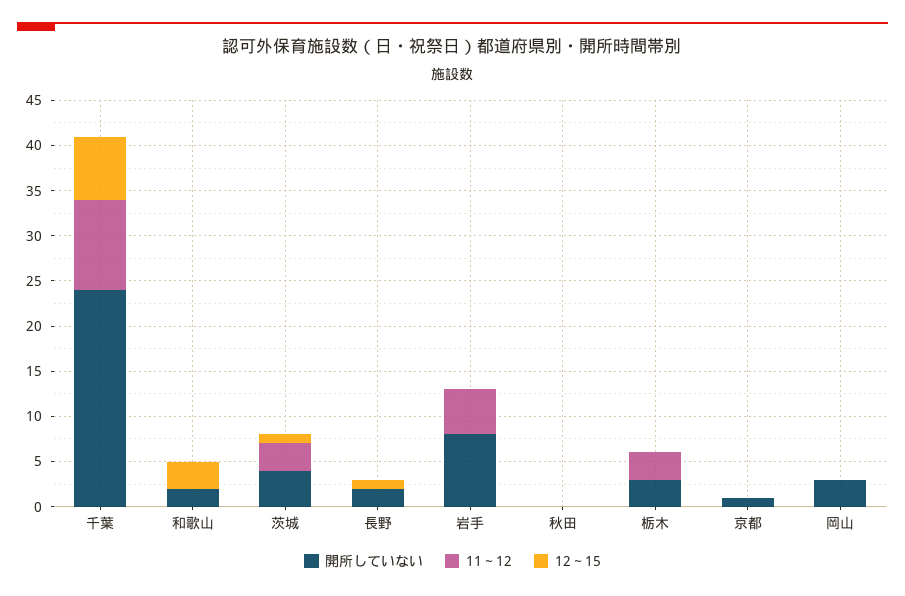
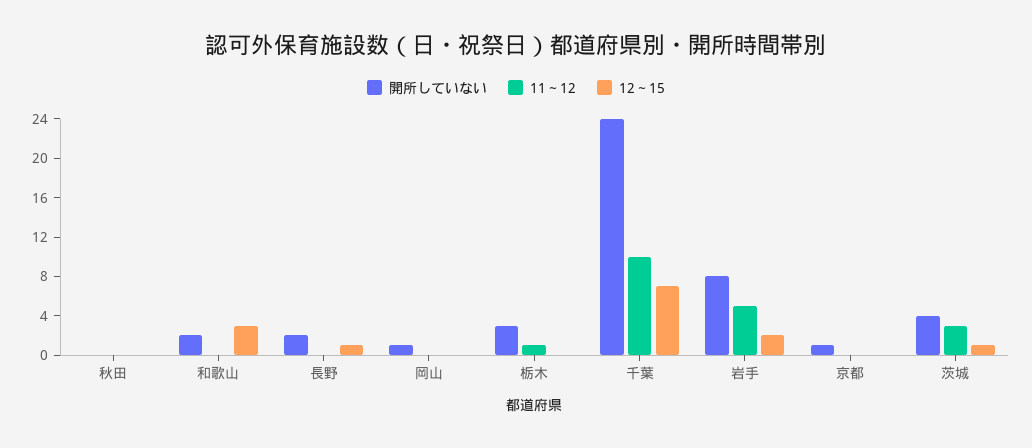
  {
    "開所していない": {
      "千葉": 24,
      "和歌山": 2,
      "茨城": 4,
      "長野": 2,
      "岩手": 8,
      "秋田": 0,
      "栃木": 3,
      "京都": 1,
-     "岡山": 3
+     "岡山": 1
    },
    "11～12": {
      "千葉": 10,
      "和歌山": 0,
      "茨城": 3,
      "長野": 0,
      "岩手": 5,
      "秋田": 0,
-     "栃木": 3,
+     "栃木": 1,
      "京都": 0,
      "岡山": 0
    },
    "12～15": {
      "千葉": 7,
      "和歌山": 3,
      "茨城": 1,
      "長野": 1,
-     "岩手": 0,
+     "岩手": 2,
      "秋田": 0,
      "栃木": 0,
      "京都": 0,
      "岡山": 0
    }
  }

